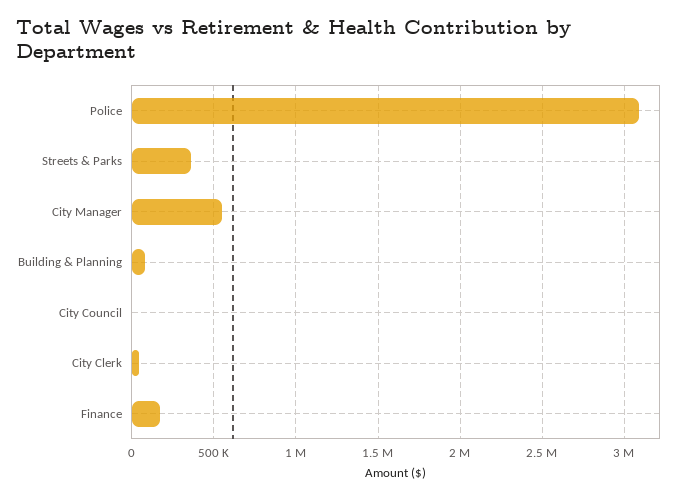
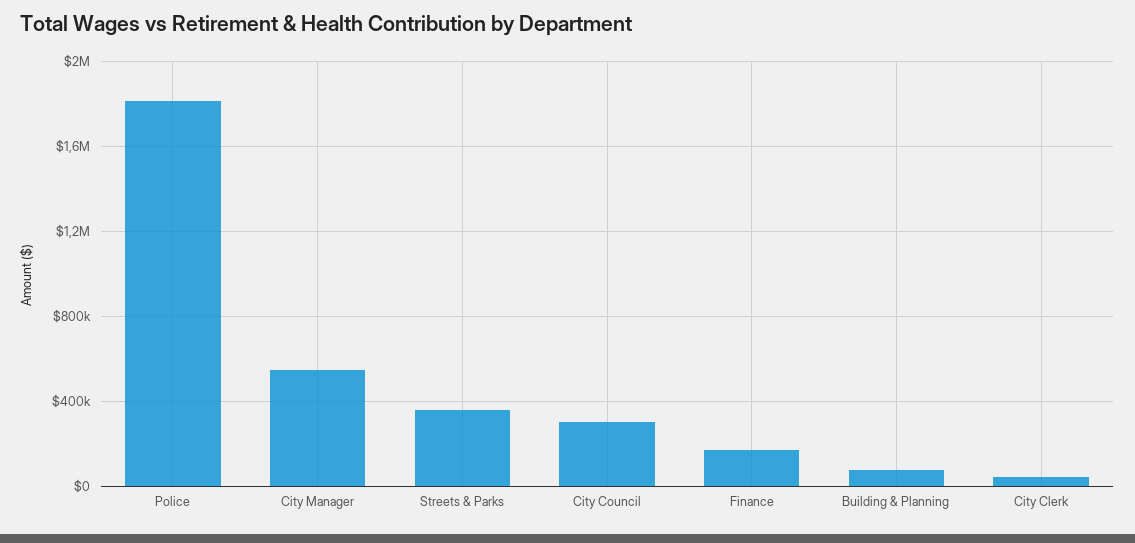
  {
-   "Police": 3100000,
+   "Police": 1800000,
    "Streets & Parks": 350000,
    "City Manager": 550000,
    "Building & Planning": 100000,
-   "City Council": 0,
+   "City Council": 300000,
    "City Clerk": 50000,
    "Finance": 150000
  }

